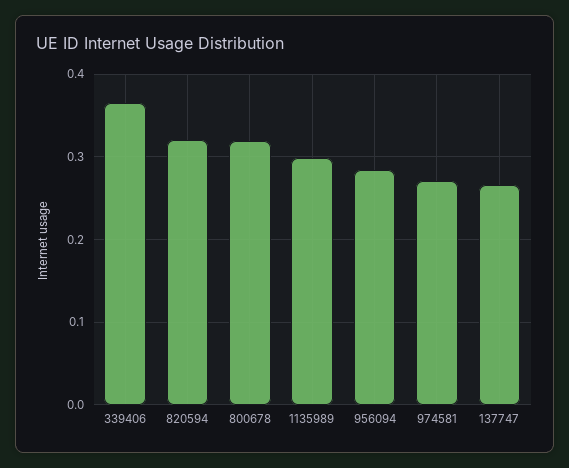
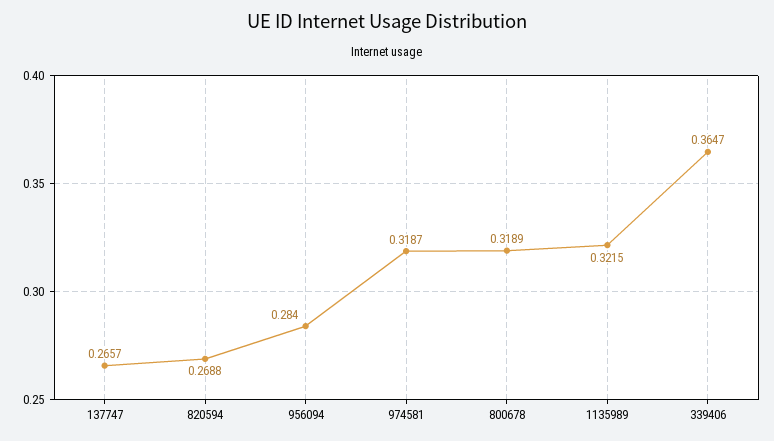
  {
    "339406": 0.3647,
-   "820594": 0.32,
+   "820594": 0.2688,
    "800678": 0.3189,
-   "1135989": 0.3,
+   "1135989": 0.3215,
    "956094": 0.284,
-   "974581": 0.27,
+   "974581": 0.3187,
    "137747": 0.2657
  }

